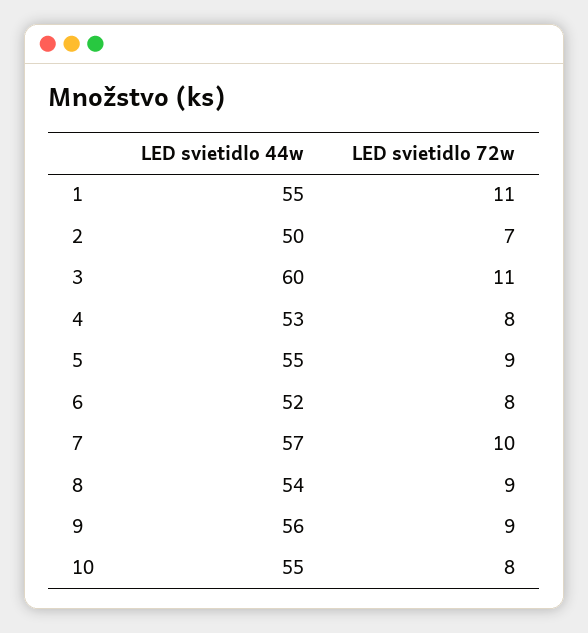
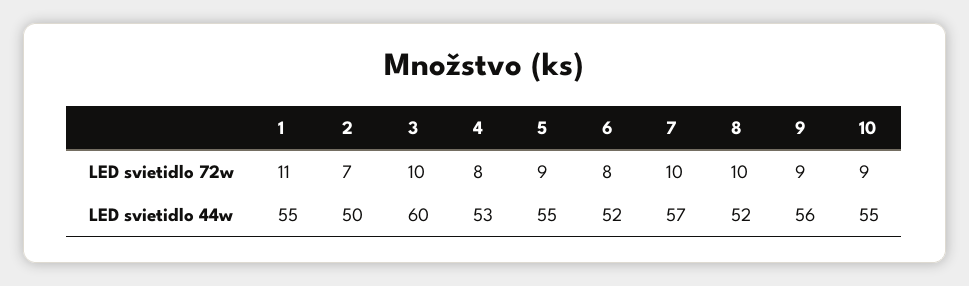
  {
    "LED svietidlo 44w": {
      "1": 55,
      "2": 50,
      "3": 60,
      "4": 53,
      "5": 55,
      "6": 52,
      "7": 57,
-     "8": 54,
+     "8": 52,
      "9": 56,
      "10": 55
    },
    "LED svietidlo 72w": {
      "1": 11,
      "2": 7,
-     "3": 11,
+     "3": 10,
      "4": 8,
      "5": 9,
      "6": 8,
      "7": 10,
-     "8": 9,
+     "8": 10,
      "9": 9,
-     "10": 8
+     "10": 9
    }
  }

